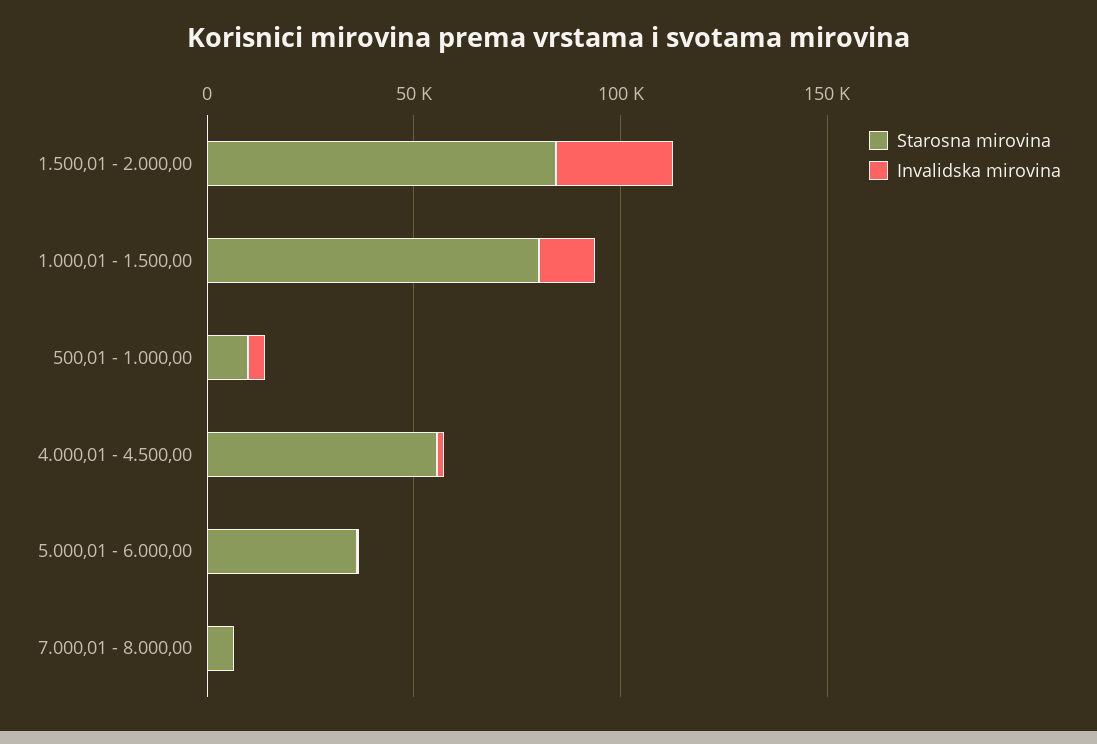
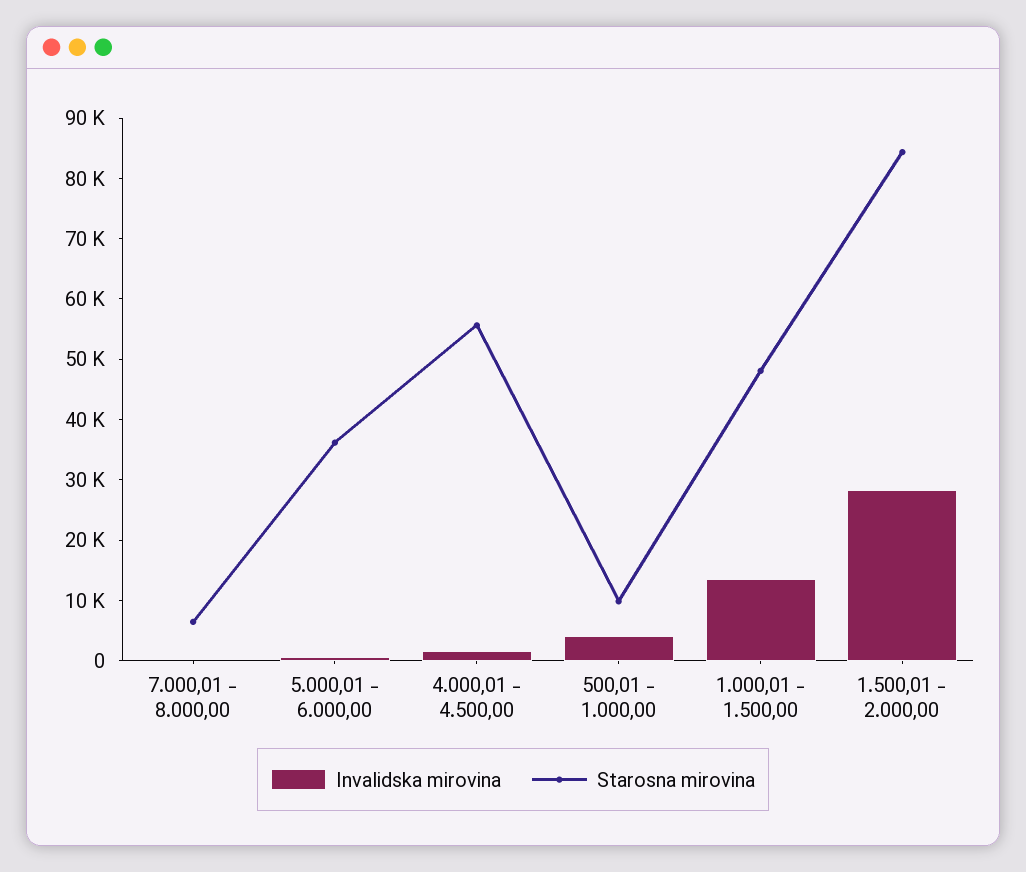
  {
    "Starosna mirovina": {
      "1.500,01 - 2.000,00": 84000,
-     "1.000,01 - 1.500,00": 80000,
+     "1.000,01 - 1.500,00": 48000,
      "500,01 - 1.000,00": 10000,
      "4.000,01 - 4.500,00": 56000,
      "5.000,01 - 6.000,00": 36000,
      "7.000,01 - 8.000,00": 6000
    },
    "Invalidska mirovina": {
      "1.500,01 - 2.000,00": 28000,
      "1.000,01 - 1.500,00": 14000,
      "500,01 - 1.000,00": 4000,
      "4.000,01 - 4.500,00": 2000,
      "5.000,01 - 6.000,00": 0,
      "7.000,01 - 8.000,00": 0
    }
  }

